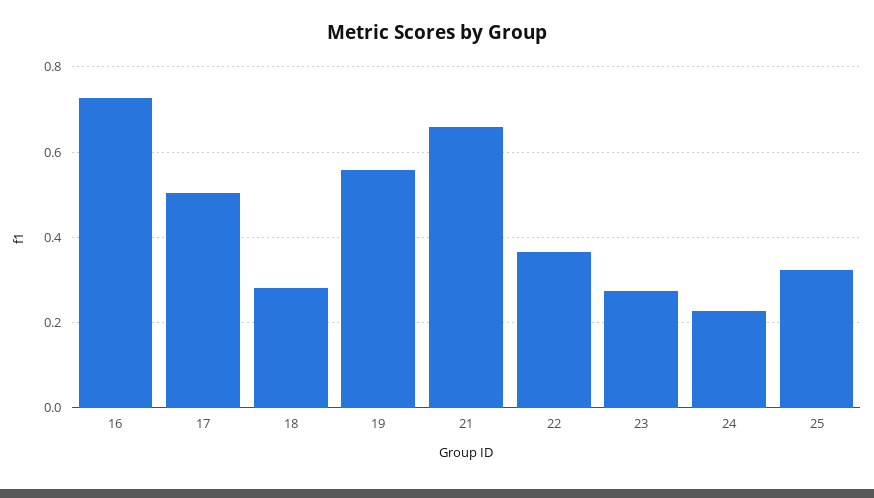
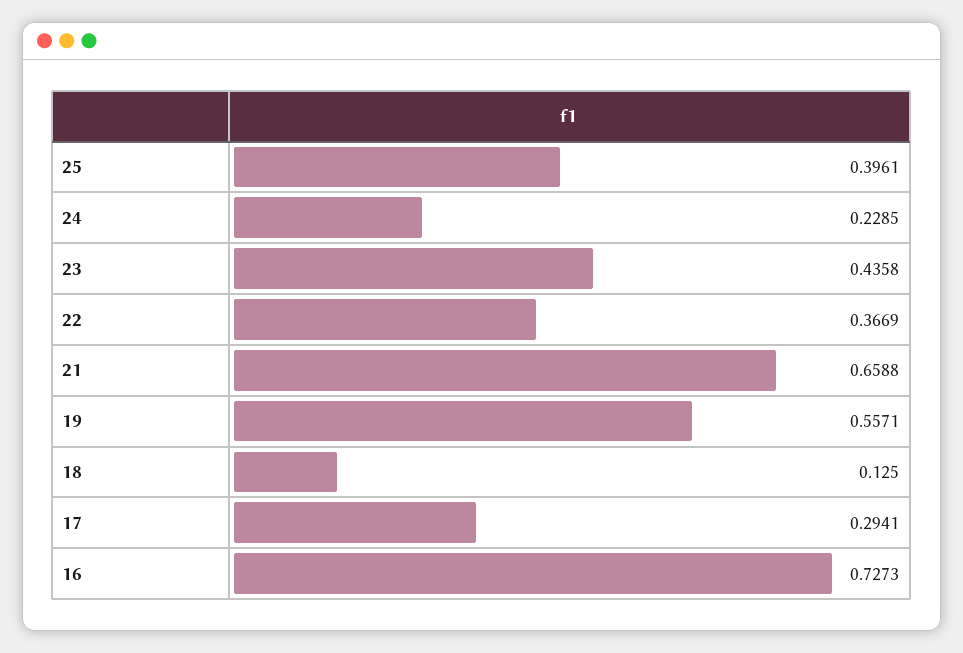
  {
    "16": 0.7273,
-   "17": 0.5,
+   "17": 0.2941,
-   "18": 0.28,
+   "18": 0.125,
    "19": 0.5571,
    "21": 0.6588,
    "22": 0.3669,
-   "23": 0.28,
+   "23": 0.4358,
    "24": 0.2285,
-   "25": 0.32
+   "25": 0.3961
  }

